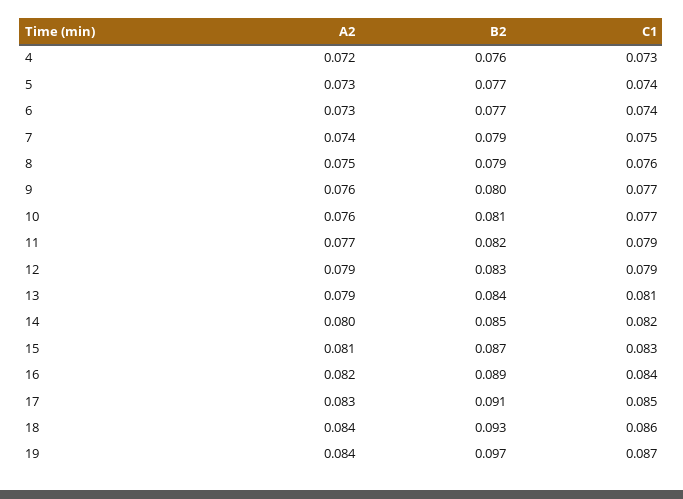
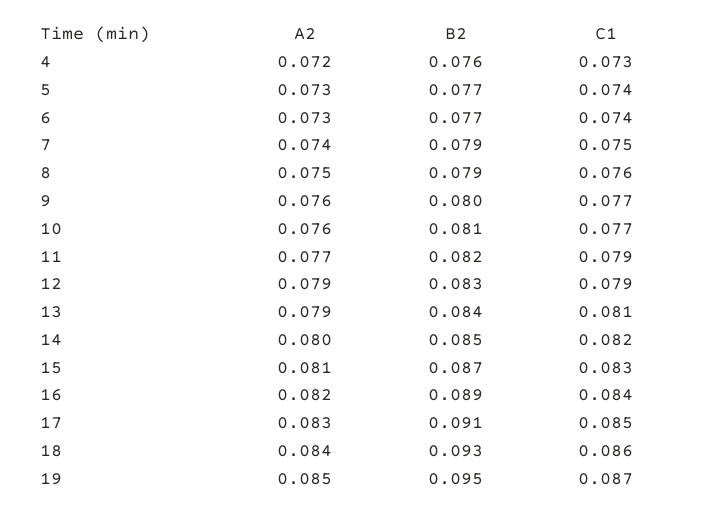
  {
    "A2": {
      "4": 0.072,
      "5": 0.073,
      "6": 0.073,
      "7": 0.074,
      "8": 0.075,
      "9": 0.076,
      "10": 0.076,
      "11": 0.077,
      "12": 0.079,
      "13": 0.079,
      "14": 0.08,
      "15": 0.081,
      "16": 0.082,
      "17": 0.083,
      "18": 0.084,
-     "19": 0.084
+     "19": 0.085
    },
    "B2": {
      "4": 0.076,
      "5": 0.077,
      "6": 0.077,
      "7": 0.079,
      "8": 0.079,
      "9": 0.08,
      "10": 0.081,
      "11": 0.082,
      "12": 0.083,
      "13": 0.084,
      "14": 0.085,
      "15": 0.087,
      "16": 0.089,
      "17": 0.091,
      "18": 0.093,
-     "19": 0.097
+     "19": 0.095
    },
    "C1": {
      "4": 0.073,
      "5": 0.074,
      "6": 0.074,
      "7": 0.075,
      "8": 0.076,
      "9": 0.077,
      "10": 0.077,
      "11": 0.079,
      "12": 0.079,
      "13": 0.081,
      "14": 0.082,
      "15": 0.083,
      "16": 0.084,
      "17": 0.085,
      "18": 0.086,
      "19": 0.087
    }
  }

